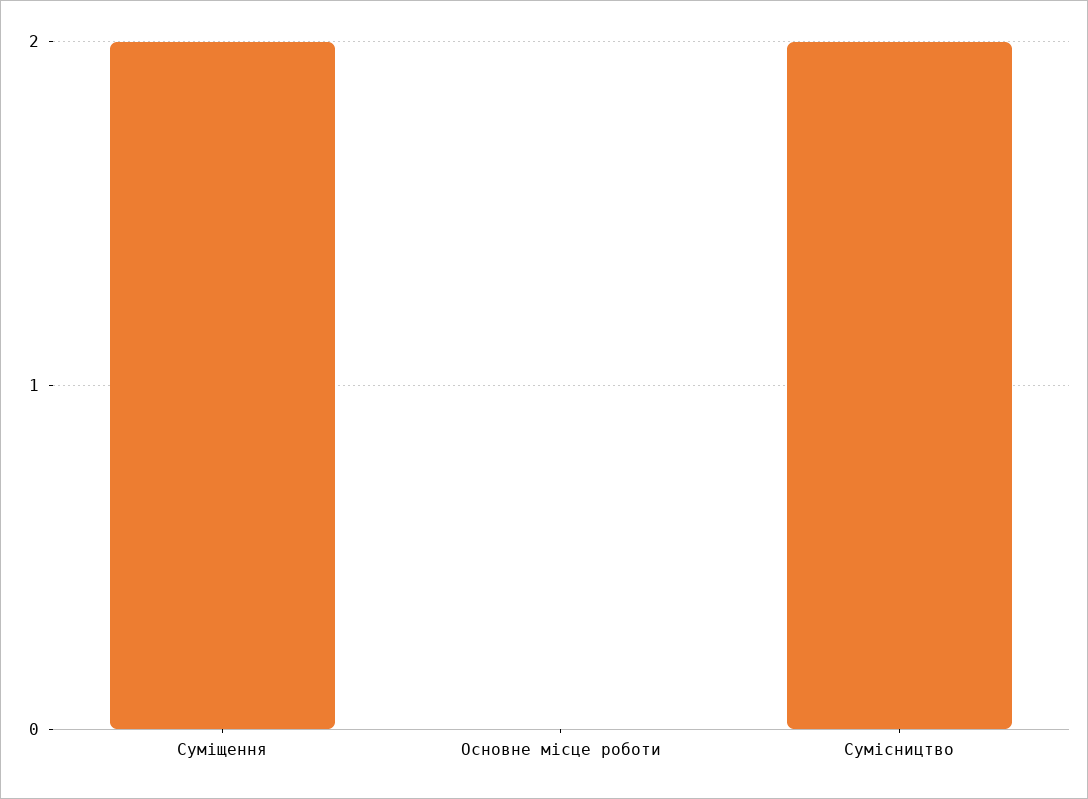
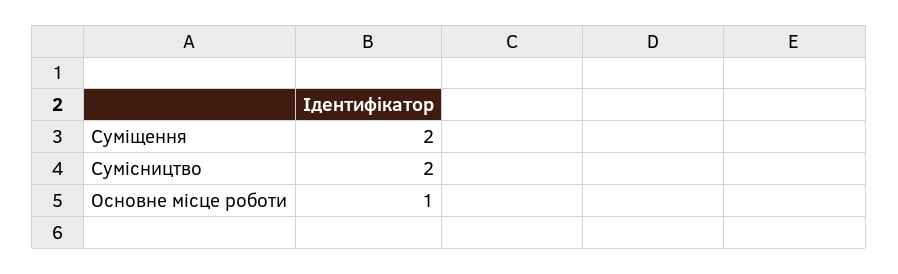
  {
    "Суміщення": 2,
-   "Основне місце роботи": 0,
+   "Основне місце роботи": 1,
    "Сумісництво": 2
  }

